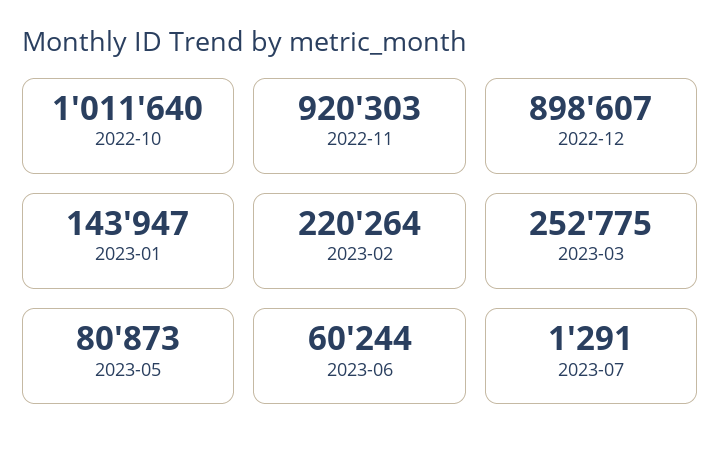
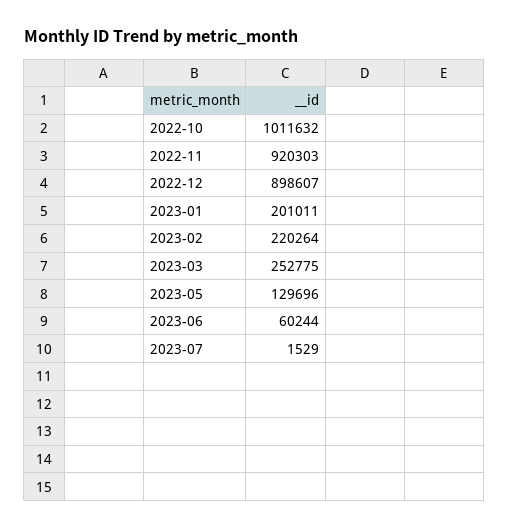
  {
-   "2022-10": 1011640,
+   "2022-10": 1011632,
    "2022-11": 920303,
    "2022-12": 898607,
-   "2023-01": 143947,
+   "2023-01": 201011,
    "2023-02": 220264,
    "2023-03": 252775,
-   "2023-05": 80873,
+   "2023-05": 129696,
    "2023-06": 60244,
-   "2023-07": 1291
+   "2023-07": 1529
  }

